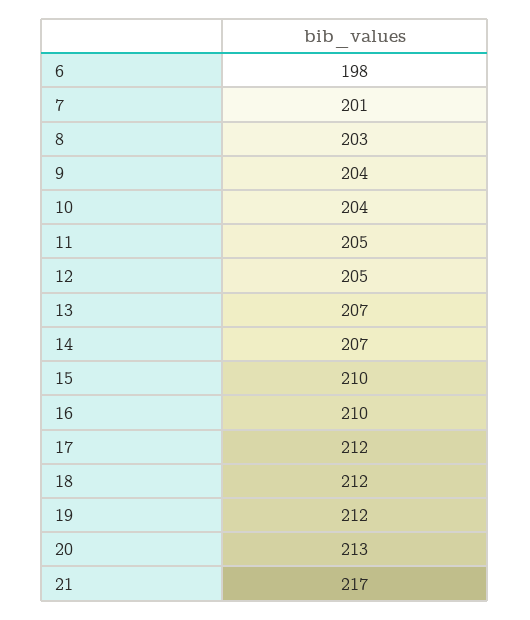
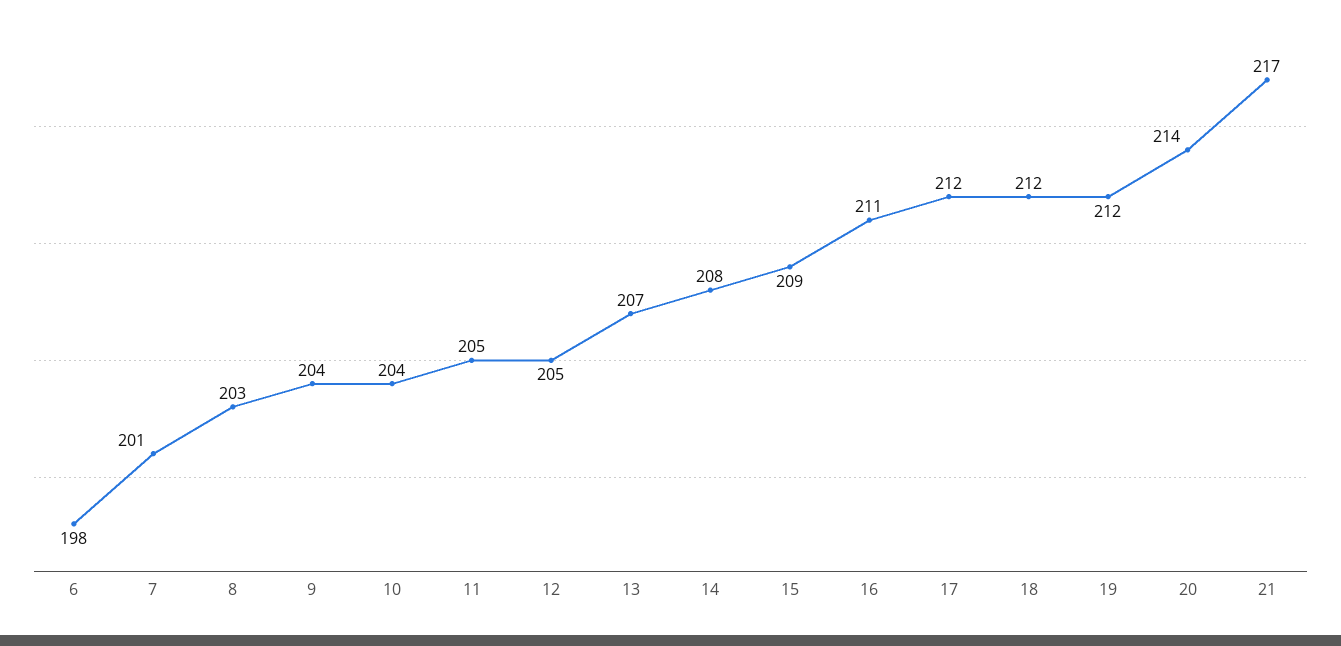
  {
    "6": 198,
    "7": 201,
    "8": 203,
    "9": 204,
    "10": 204,
    "11": 205,
    "12": 205,
    "13": 207,
-   "14": 207,
+   "14": 208,
-   "15": 210,
+   "15": 209,
-   "16": 210,
+   "16": 211,
    "17": 212,
    "18": 212,
    "19": 212,
-   "20": 213,
+   "20": 214,
    "21": 217
  }

